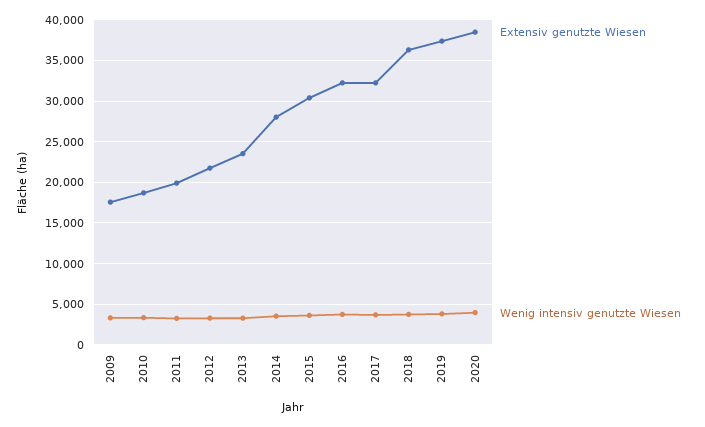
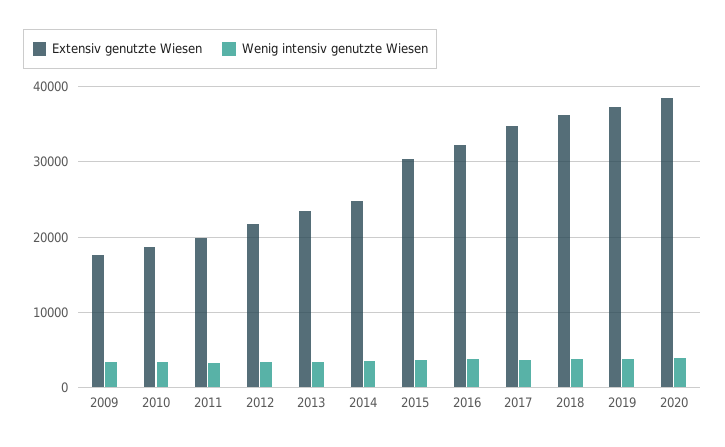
  {
    "Extensiv genutzte Wiesen": {
      "2009": 18000,
      "2010": 19000,
      "2011": 20000,
      "2012": 22000,
      "2013": 24000,
-     "2014": 28000,
+     "2014": 25000,
      "2015": 30000,
      "2016": 32000,
-     "2017": 32000,
+     "2017": 35000,
      "2018": 36000,
      "2019": 37000,
      "2020": 38000
    },
    "Wenig intensiv genutzte Wiesen": {
      "2009": 3000,
      "2010": 3000,
      "2011": 3000,
      "2012": 3000,
      "2013": 3000,
      "2014": 4000,
      "2015": 4000,
      "2016": 4000,
      "2017": 4000,
      "2018": 4000,
      "2019": 4000,
      "2020": 4000
    }
  }

